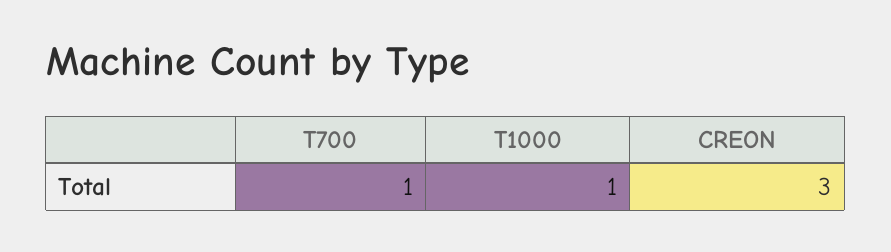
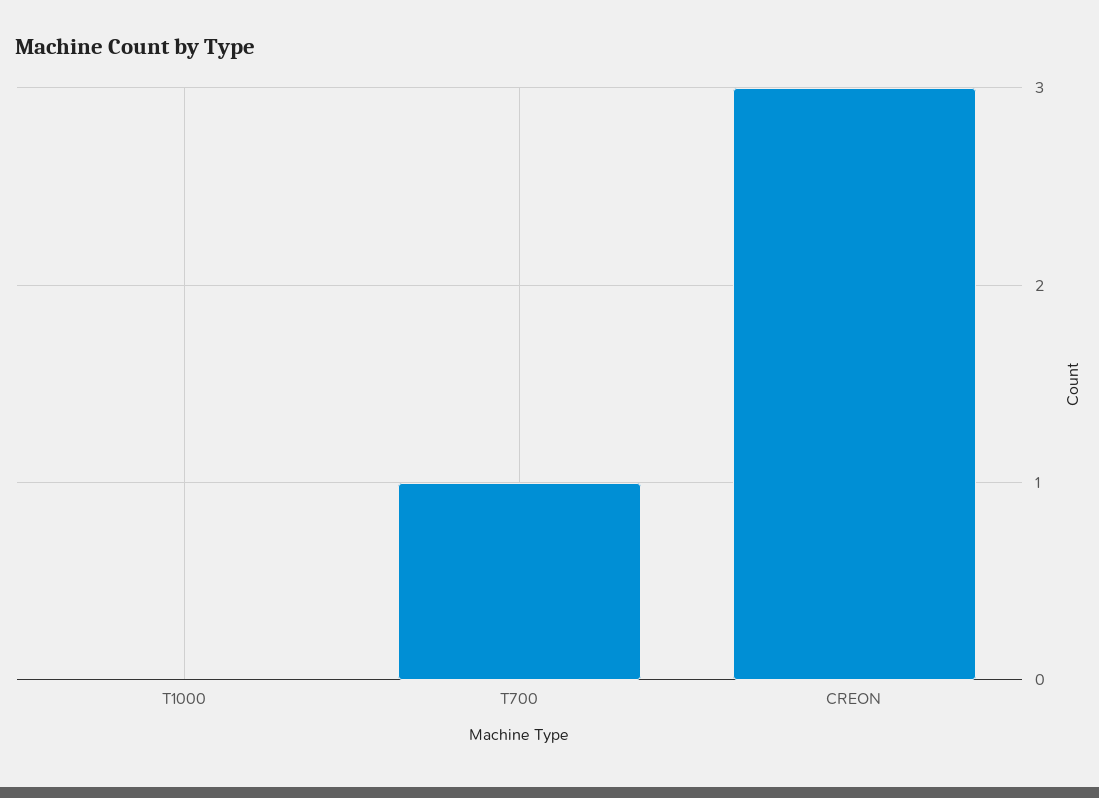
  {
    "T700": 1,
-   "T1000": 1,
+   "T1000": 0,
    "CREON": 3
  }

